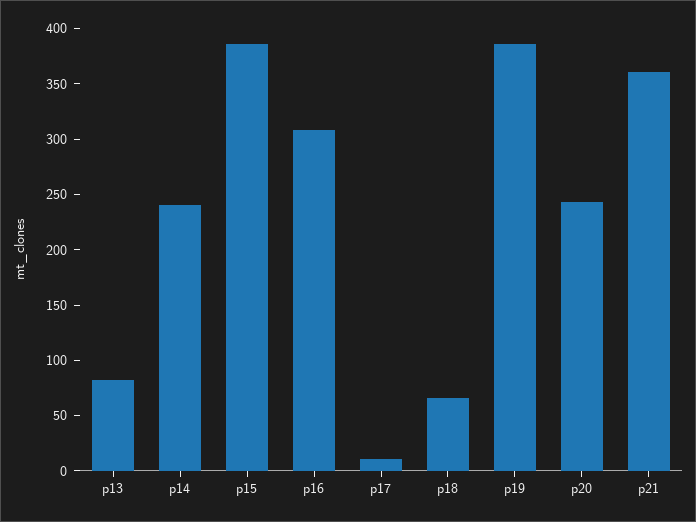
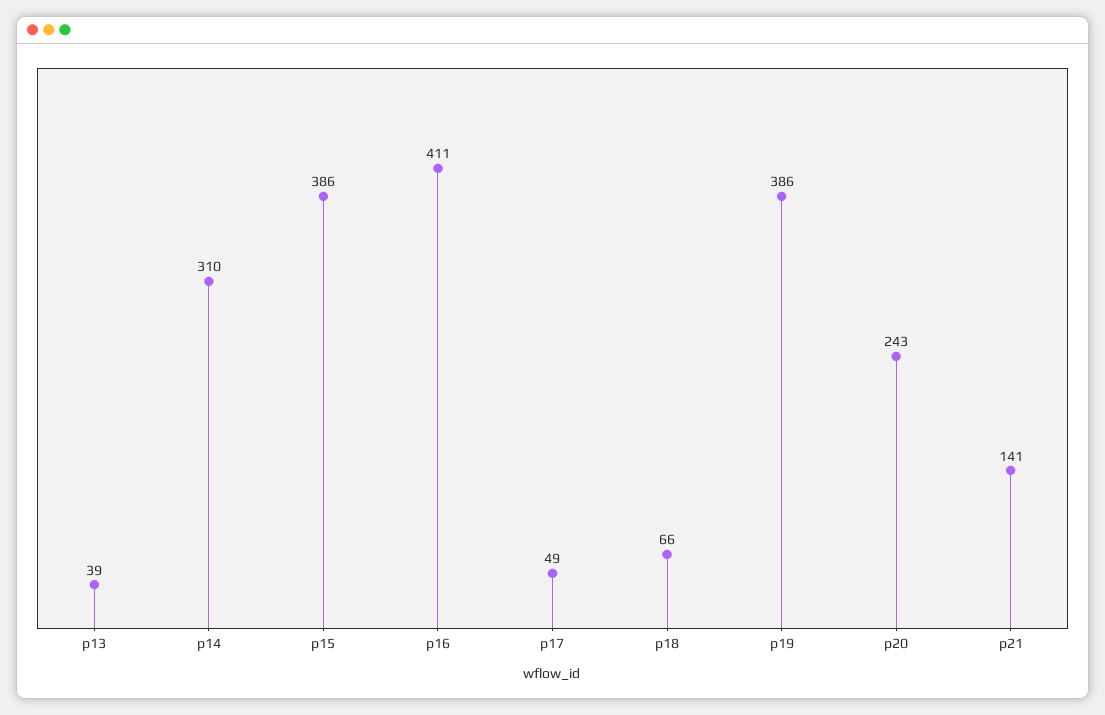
  {
-   "p13": 80,
+   "p13": 39,
-   "p14": 240,
+   "p14": 310,
    "p15": 386,
-   "p16": 310,
+   "p16": 411,
-   "p17": 10,
+   "p17": 49,
    "p18": 66,
    "p19": 386,
    "p20": 243,
-   "p21": 360
+   "p21": 141
  }

